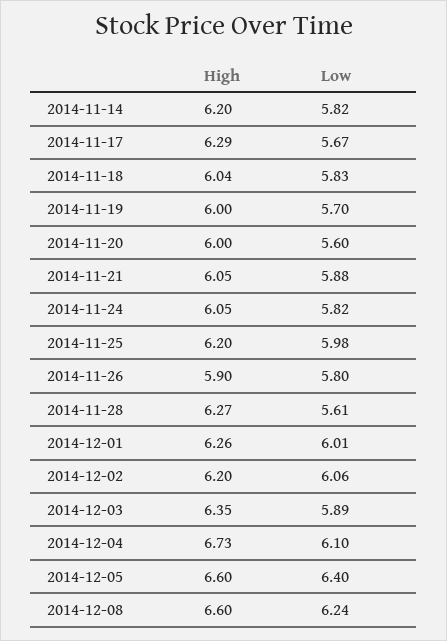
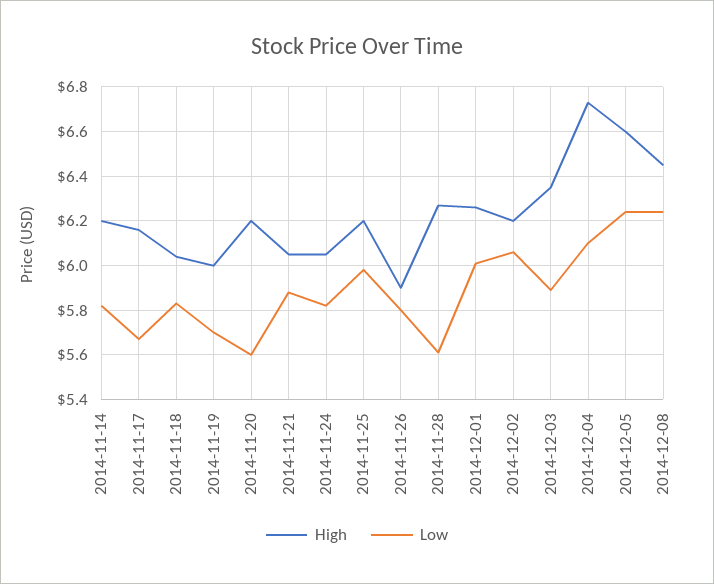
  {
    "High": {
      "2014-11-14": 6.2,
-     "2014-11-17": 6.29,
+     "2014-11-17": 6.15,
      "2014-11-18": 6.04,
      "2014-11-19": 6,
-     "2014-11-20": 6,
+     "2014-11-20": 6.2,
      "2014-11-21": 6.05,
      "2014-11-24": 6.05,
      "2014-11-25": 6.2,
      "2014-11-26": 5.9,
      "2014-11-28": 6.27,
      "2014-12-01": 6.26,
      "2014-12-02": 6.2,
      "2014-12-03": 6.35,
      "2014-12-04": 6.73,
      "2014-12-05": 6.6,
-     "2014-12-08": 6.6
+     "2014-12-08": 6.45
    },
    "Low": {
      "2014-11-14": 5.82,
      "2014-11-17": 5.67,
      "2014-11-18": 5.83,
      "2014-11-19": 5.7,
      "2014-11-20": 5.6,
      "2014-11-21": 5.88,
      "2014-11-24": 5.82,
      "2014-11-25": 5.98,
      "2014-11-26": 5.8,
      "2014-11-28": 5.61,
      "2014-12-01": 6.01,
      "2014-12-02": 6.06,
      "2014-12-03": 5.89,
      "2014-12-04": 6.1,
-     "2014-12-05": 6.4,
+     "2014-12-05": 6.25,
      "2014-12-08": 6.24
    }
  }

